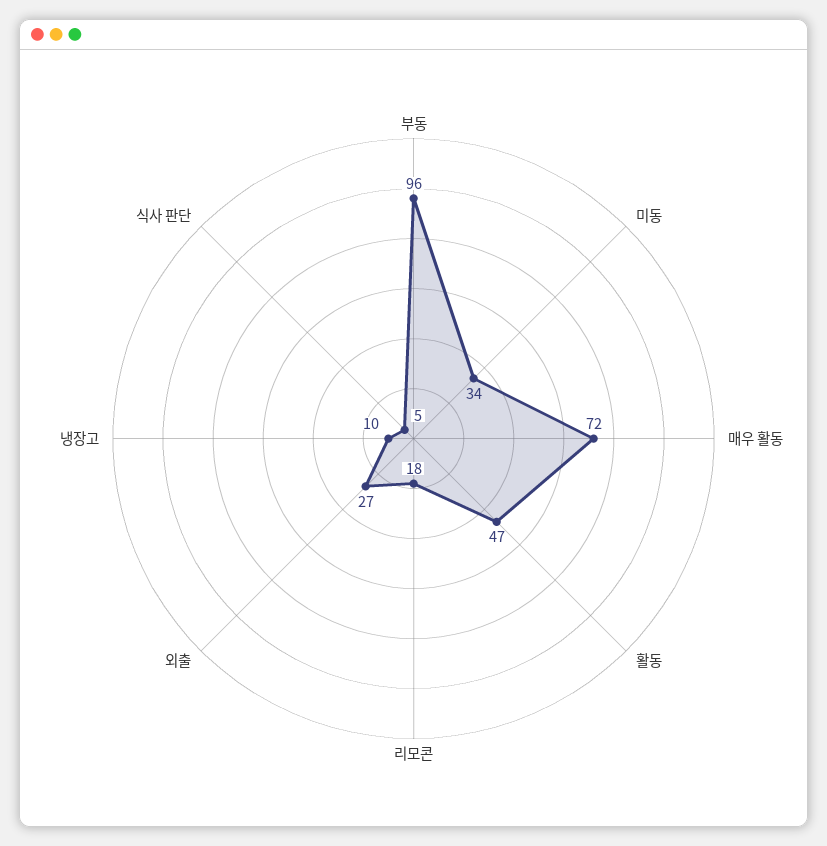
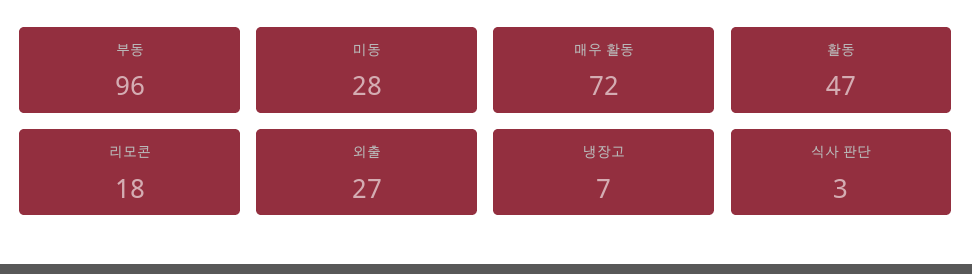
  {
    "부동": 96,
-   "미동": 34,
+   "미동": 28,
    "매우 활동": 72,
    "활동": 47,
    "리모콘": 18,
    "외출": 27,
-   "냉장고": 10,
+   "냉장고": 7,
-   "식사 판단": 5
+   "식사 판단": 3
  }

